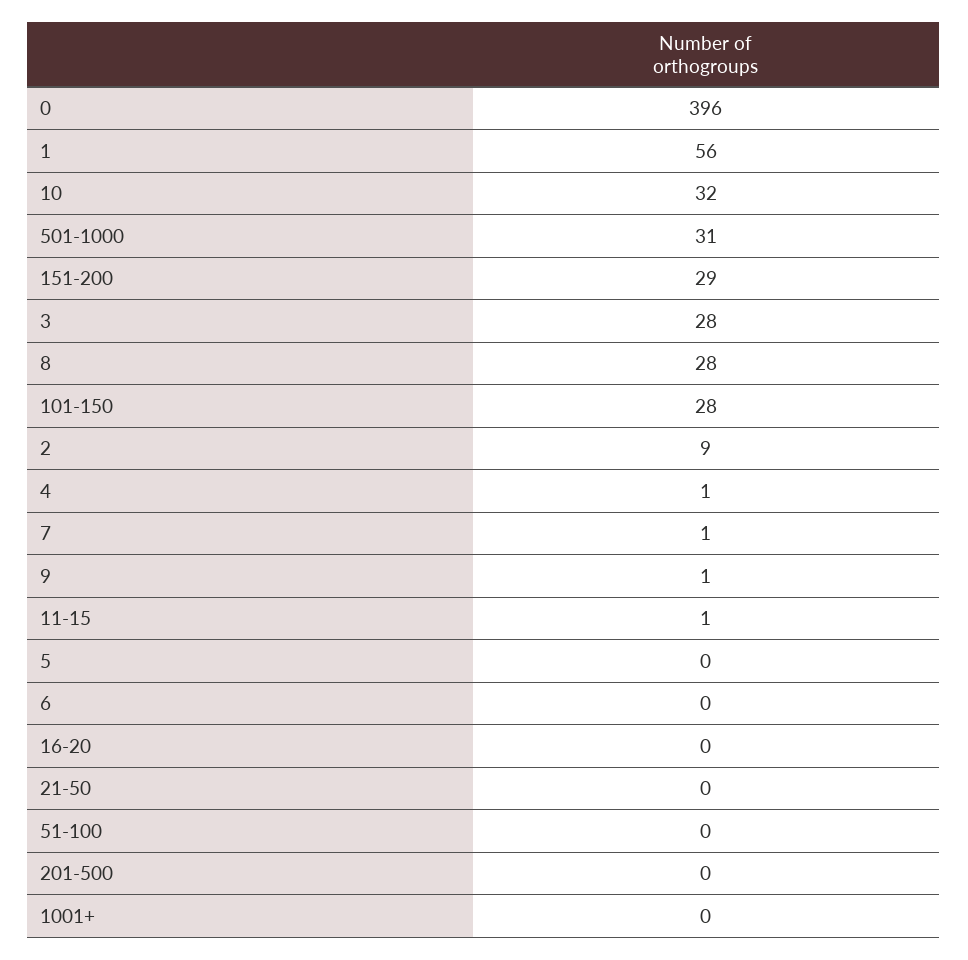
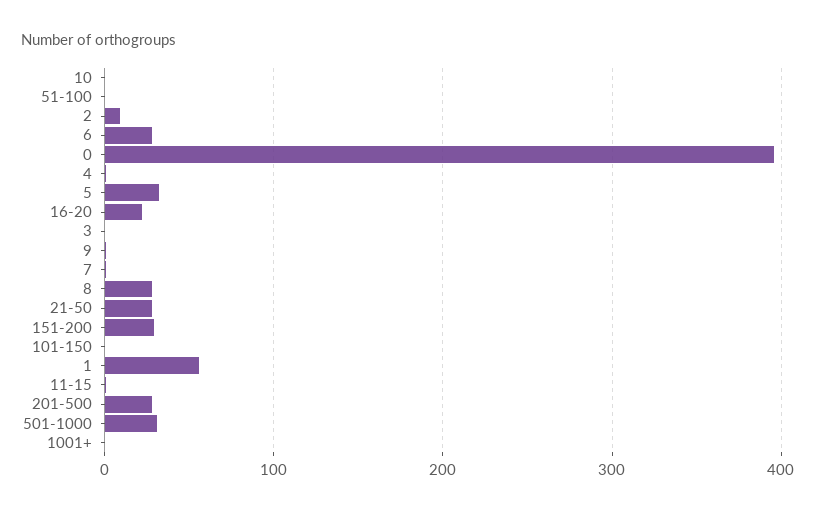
  {
    "0": 396,
    "1": 56,
-   "10": 32,
+   "10": 0,
    "501-1000": 31,
    "151-200": 29,
-   "3": 28,
+   "3": 0,
    "8": 28,
-   "101-150": 28,
+   "101-150": 0,
    "2": 9,
    "4": 1,
    "7": 1,
    "9": 1,
    "11-15": 1,
-   "5": 0,
+   "5": 30,
-   "6": 0,
+   "6": 30,
-   "16-20": 0,
+   "16-20": 20,
-   "21-50": 0,
+   "21-50": 30,
    "51-100": 0,
-   "201-500": 0,
+   "201-500": 30,
    "1001+": 0
  }

